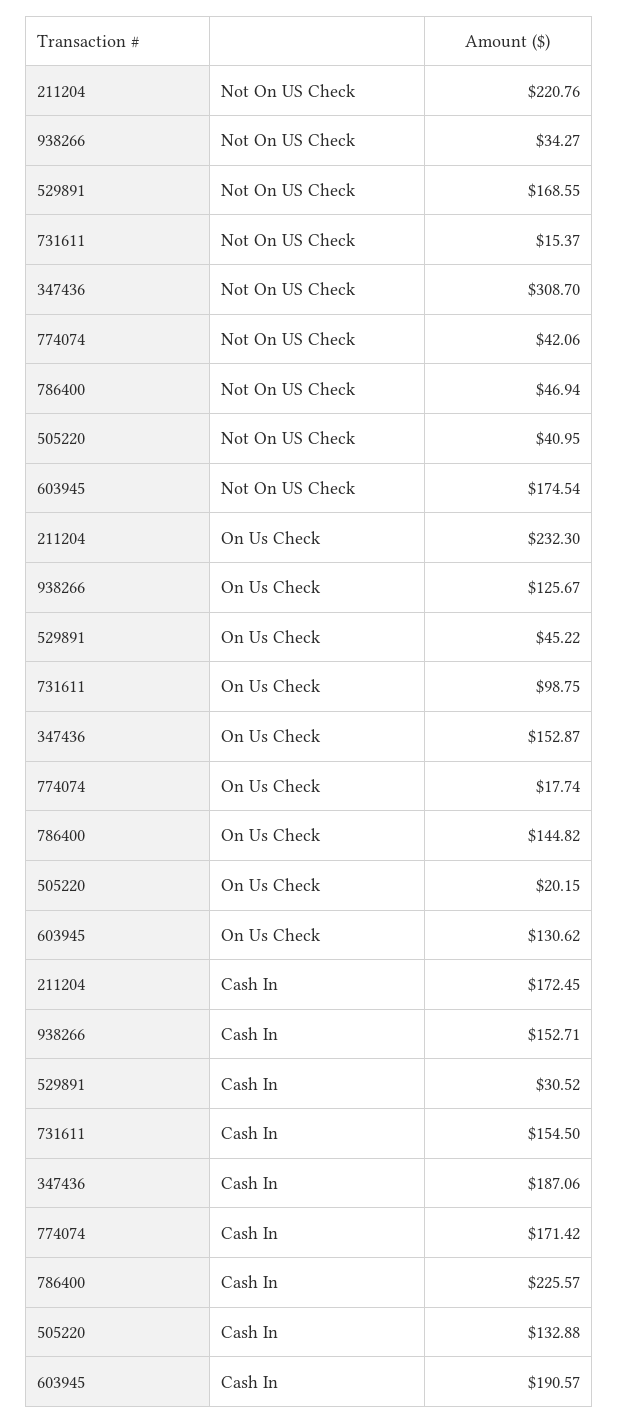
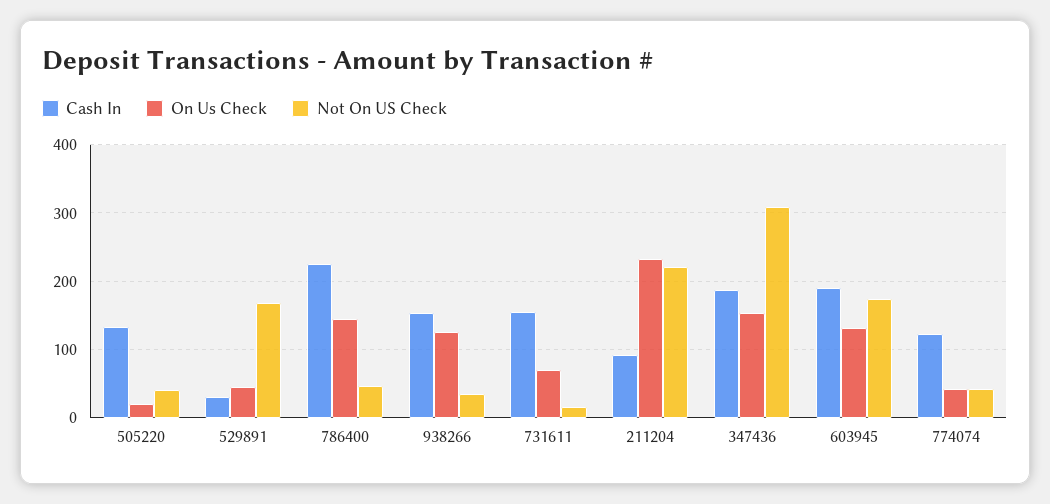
  {
    "Not On US Check": {
      "211204": 220.76,
      "938266": 34.27,
      "529891": 168.55,
      "731611": 15.37,
      "347436": 308.7,
      "774074": 42.06,
      "786400": 46.94,
      "505220": 40.95,
      "603945": 174.54
    },
    "On Us Check": {
      "211204": 232.3,
      "938266": 125.67,
      "529891": 45.22,
-     "731611": 98.75,
+     "731611": 70,
      "347436": 152.87,
-     "774074": 17.74,
+     "774074": 40,
      "786400": 144.82,
      "505220": 20.15,
      "603945": 130.62
    },
    "Cash In": {
-     "211204": 172.45,
+     "211204": 90,
      "938266": 152.71,
      "529891": 30.52,
      "731611": 154.5,
      "347436": 187.06,
-     "774074": 171.42,
+     "774074": 120,
      "786400": 225.57,
      "505220": 132.88,
      "603945": 190.57
    }
  }

